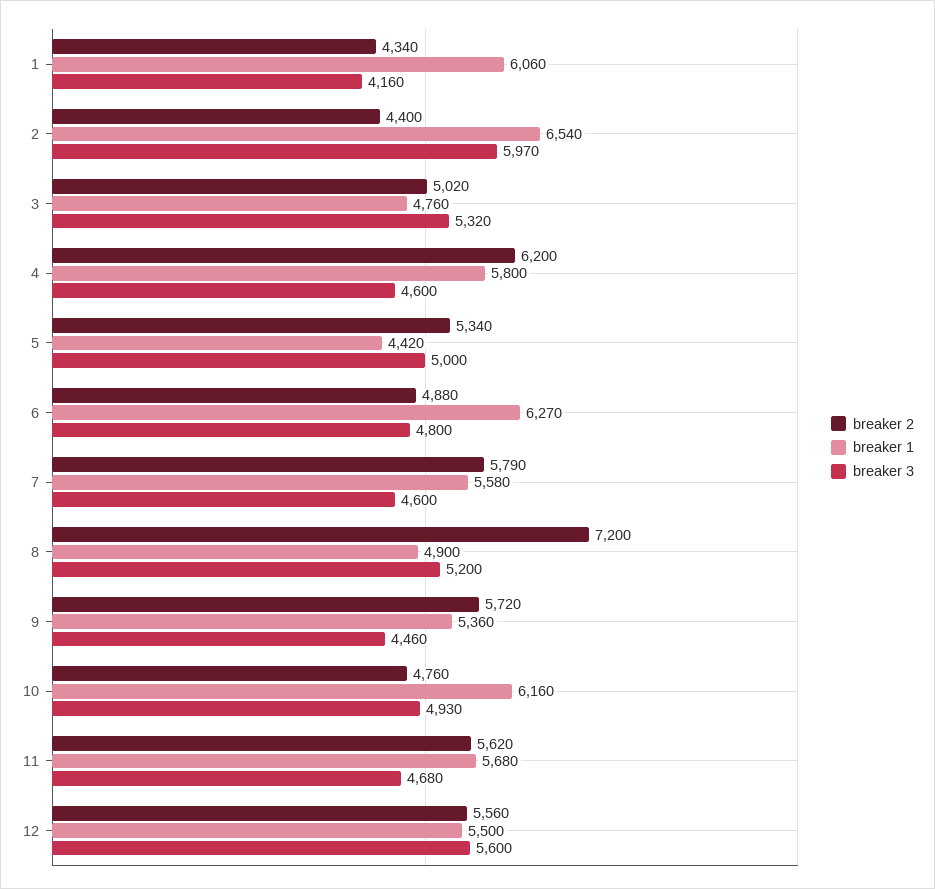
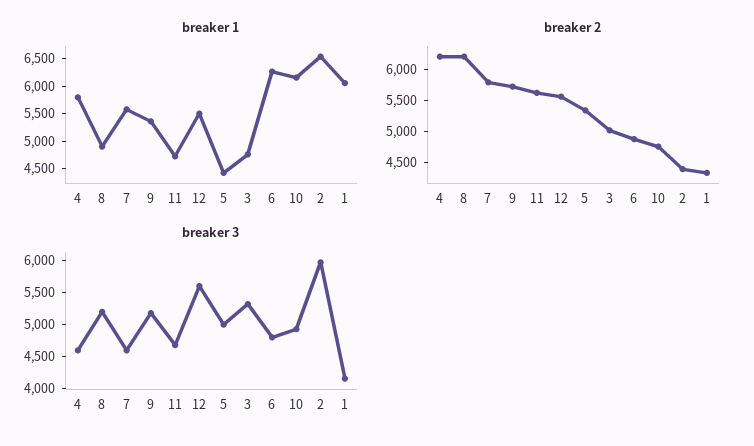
  {
    "breaker 2": {
      "1": 4340,
      "2": 4400,
      "3": 5020,
      "4": 6200,
      "5": 5340,
      "6": 4880,
      "7": 5790,
-     "8": 7200,
+     "8": 6250,
      "9": 5720,
      "10": 4760,
      "11": 5620,
      "12": 5560
    },
    "breaker 1": {
      "1": 6060,
      "2": 6540,
      "3": 4760,
      "4": 5800,
      "5": 4420,
      "6": 6270,
      "7": 5580,
      "8": 4900,
      "9": 5360,
      "10": 6160,
-     "11": 5680,
+     "11": 4750,
      "12": 5500
    },
    "breaker 3": {
      "1": 4160,
      "2": 5970,
      "3": 5320,
      "4": 4600,
      "5": 5000,
      "6": 4800,
      "7": 4600,
      "8": 5200,
-     "9": 4460,
+     "9": 5250,
      "10": 4930,
      "11": 4680,
      "12": 5600
    }
  }

